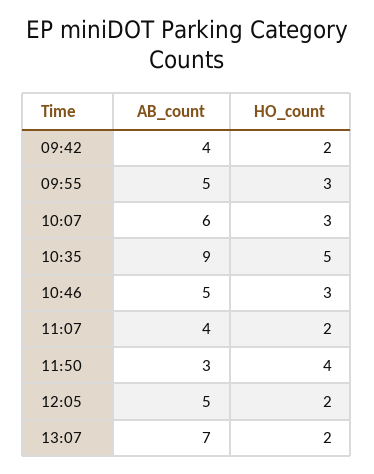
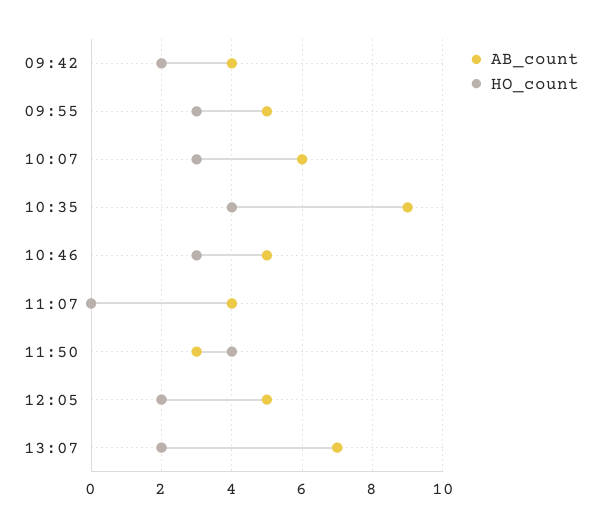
  {
    "AB_count": {
      "09:42": 4,
      "09:55": 5,
      "10:07": 6,
      "10:35": 9,
      "10:46": 5,
      "11:07": 4,
      "11:50": 3,
      "12:05": 5,
      "13:07": 7
    },
    "HO_count": {
      "09:42": 2,
      "09:55": 3,
      "10:07": 3,
-     "10:35": 5,
+     "10:35": 4,
      "10:46": 3,
-     "11:07": 2,
+     "11:07": 0,
      "11:50": 4,
      "12:05": 2,
      "13:07": 2
    }
  }

